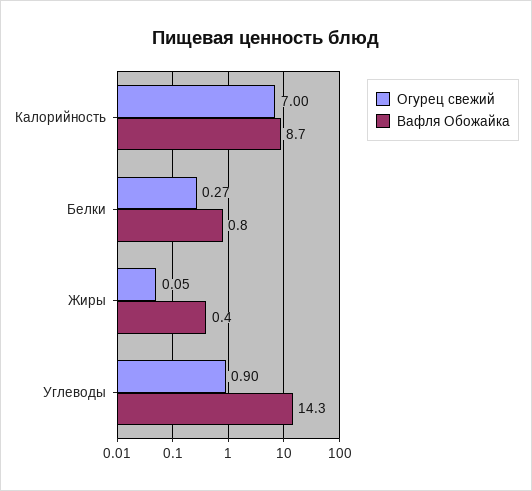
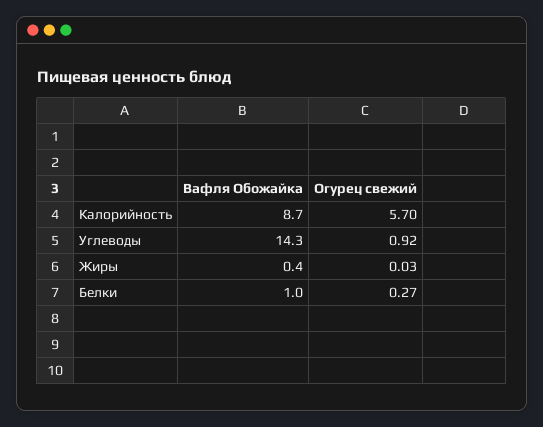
  {
    "Огурец свежий": {
-     "Калорийность": 7,
+     "Калорийность": 5.7,
      "Белки": 0.27,
-     "Жиры": 0.05,
+     "Жиры": 0.03,
-     "Углеводы": 0.9
+     "Углеводы": 0.92
    },
    "Вафля Обожайка": {
      "Калорийность": 8.7,
-     "Белки": 0.8,
+     "Белки": 1,
      "Жиры": 0.4,
      "Углеводы": 14.3
    }
  }

